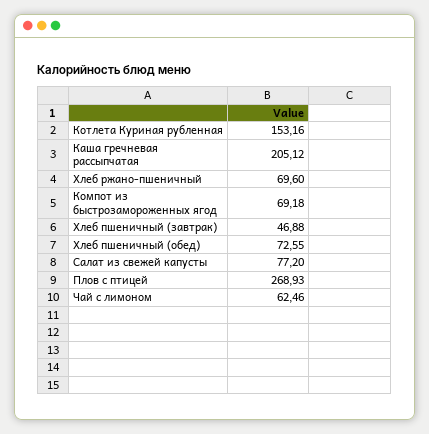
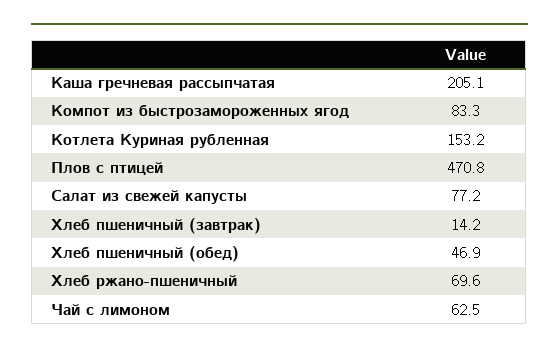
  {
    "Котлета Куриная рубленная": 153.16,
    "Каша гречневая рассыпчатая": 205.12,
    "Хлеб ржано-пшеничный": 69.6,
-   "Компот из быстрозамороженных ягод": 69.18,
+   "Компот из быстрозамороженных ягод": 83.3,
-   "Хлеб пшеничный (завтрак)": 46.88,
+   "Хлеб пшеничный (завтрак)": 14.2,
-   "Хлеб пшеничный (обед)": 72.55,
+   "Хлеб пшеничный (обед)": 46.9,
    "Салат из свежей капусты": 77.2,
-   "Плов с птицей": 268.93,
+   "Плов с птицей": 470.8,
    "Чай с лимоном": 62.46
  }

